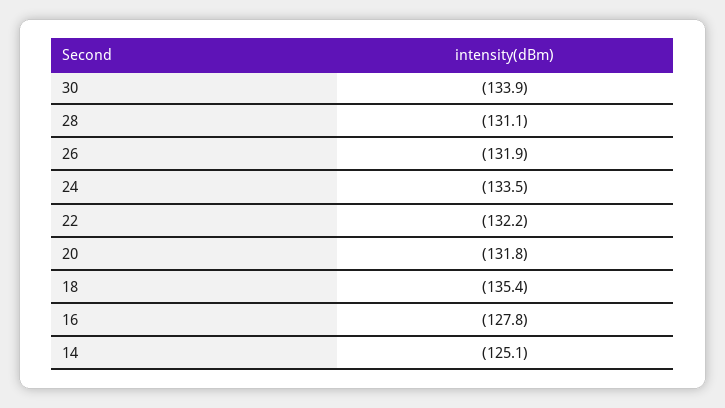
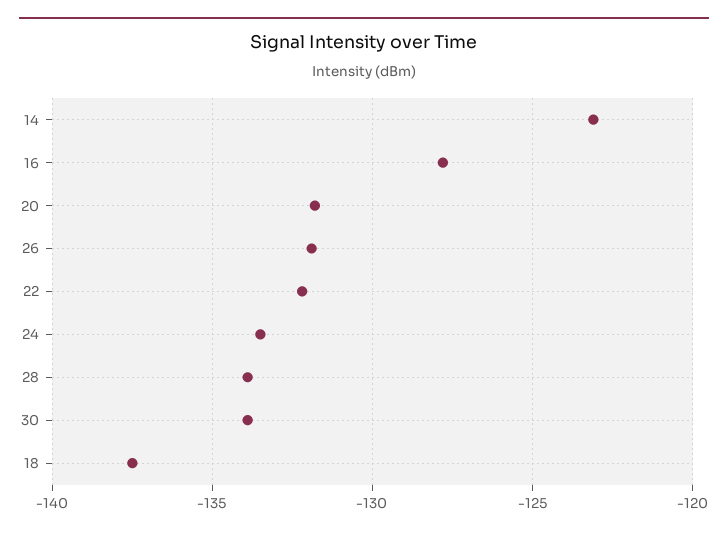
  {
    "30": -133.9,
-   "28": -131.1,
+   "28": -134,
    "26": -131.9,
    "24": -133.5,
    "22": -132.2,
    "20": -131.8,
-   "18": -135.4,
+   "18": -137.5,
    "16": -127.8,
-   "14": -125.1
+   "14": -123
  }

